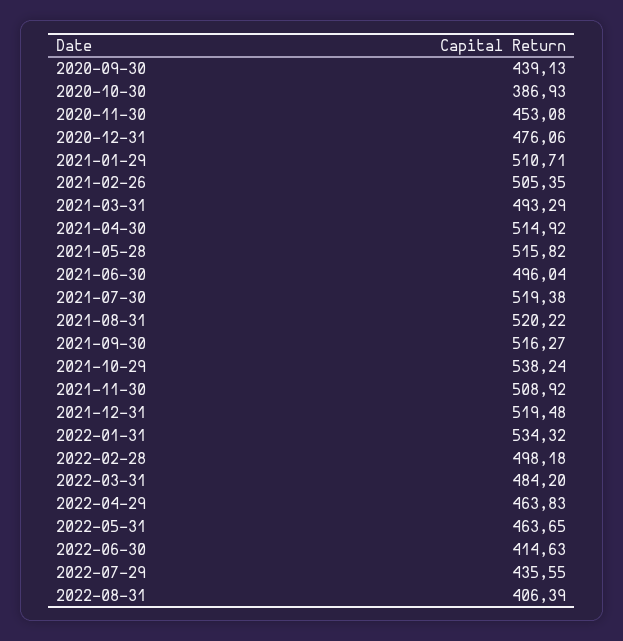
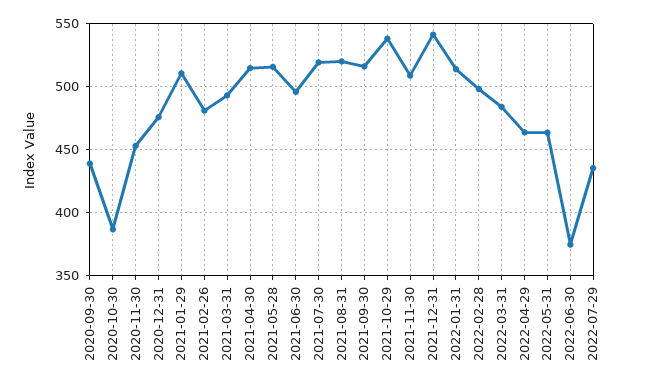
  {
    "2020-09-30": 439.13,
    "2020-10-30": 386.93,
    "2020-11-30": 453.08,
    "2020-12-31": 476.06,
    "2021-01-29": 510.71,
-   "2021-02-26": 505.35,
+   "2021-02-26": 480,
    "2021-03-31": 493.29,
    "2021-04-30": 514.92,
    "2021-05-28": 515.82,
    "2021-06-30": 496.04,
    "2021-07-30": 519.38,
    "2021-08-31": 520.22,
    "2021-09-30": 516.27,
    "2021-10-29": 538.24,
    "2021-11-30": 508.92,
-   "2021-12-31": 519.48,
+   "2021-12-31": 540,
-   "2022-01-31": 534.32,
+   "2022-01-31": 515,
    "2022-02-28": 498.18,
    "2022-03-31": 484.2,
    "2022-04-29": 463.83,
    "2022-05-31": 463.65,
-   "2022-06-30": 414.63,
+   "2022-06-30": 375,
-   "2022-07-29": 435.55,
+   "2022-07-29": 435.55
-   "2022-08-31": 406.39
  }

